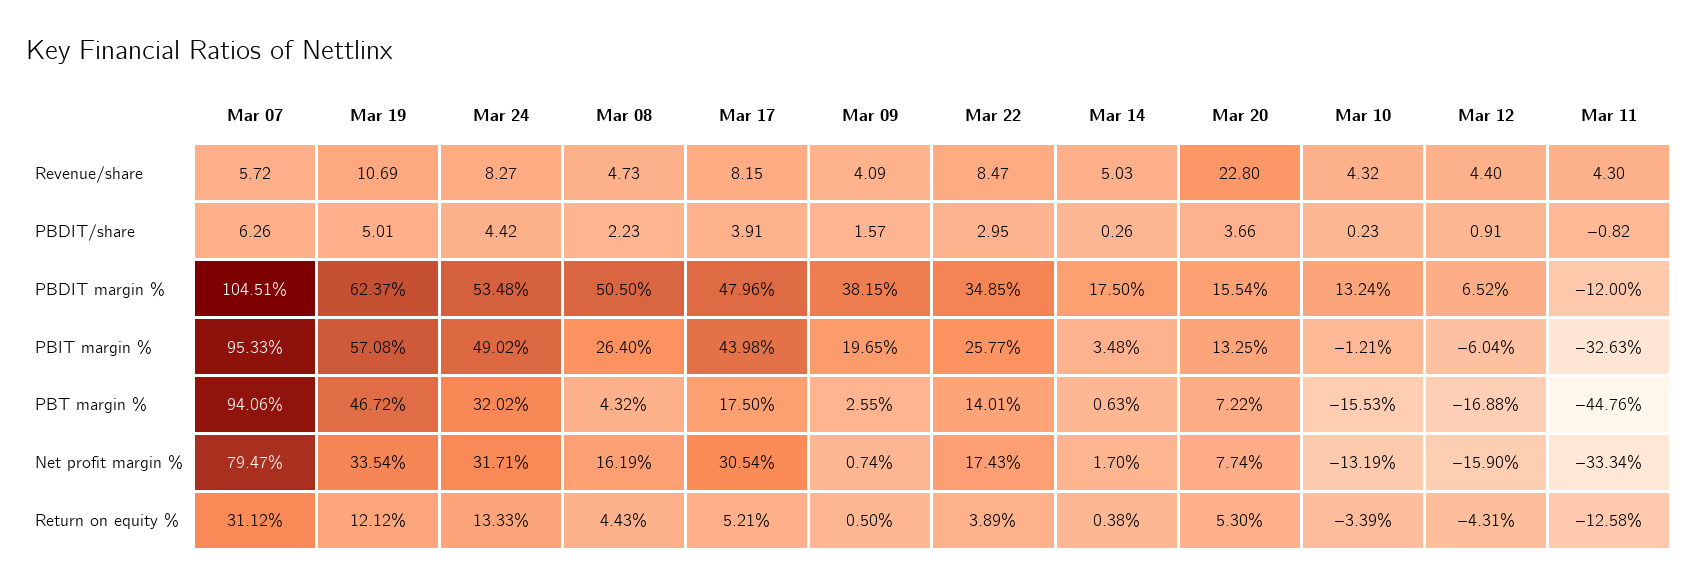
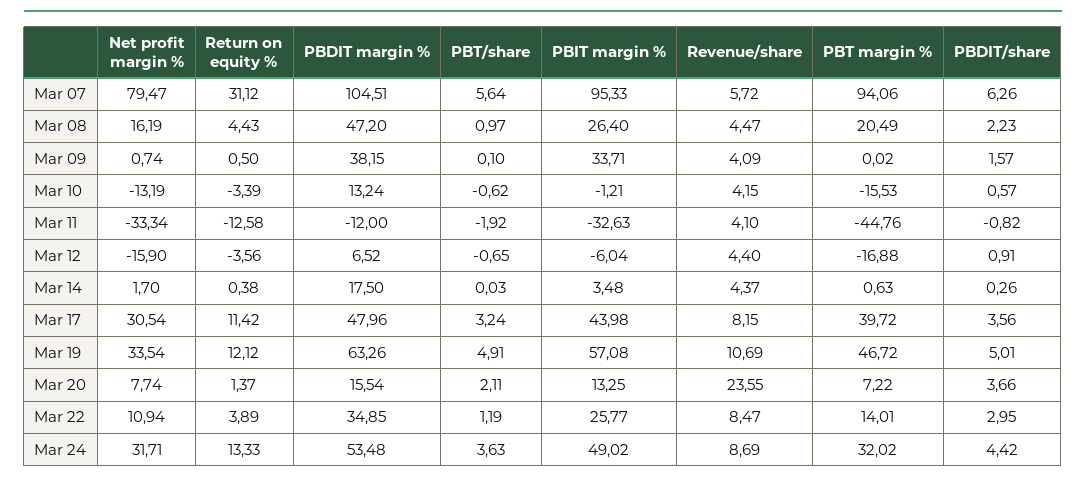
  {
    "Mar 07": {
      "Revenue/share": 5.72,
      "PBDIT/share": 6.26,
      "PBDIT margin %": 104.51,
      "PBIT margin %": 95.33,
      "PBT margin %": 94.06,
      "Net profit margin %": 79.47,
-     "Return on equity %": 31.12
+     "Return on equity %": 31.12,
+     "PBT/share": 5.64
    },
    "Mar 19": {
      "Revenue/share": 10.69,
      "PBDIT/share": 5.01,
-     "PBDIT margin %": 62.37,
+     "PBDIT margin %": 63.26,
      "PBIT margin %": 57.08,
      "PBT margin %": 46.72,
      "Net profit margin %": 33.54,
-     "Return on equity %": 12.12
+     "Return on equity %": 12.12,
+     "PBT/share": 4.91
    },
    "Mar 24": {
-     "Revenue/share": 8.27,
+     "Revenue/share": 8.69,
      "PBDIT/share": 4.42,
      "PBDIT margin %": 53.48,
      "PBIT margin %": 49.02,
      "PBT margin %": 32.02,
      "Net profit margin %": 31.71,
-     "Return on equity %": 13.33
+     "Return on equity %": 13.33,
+     "PBT/share": 3.63
    },
    "Mar 08": {
-     "Revenue/share": 4.73,
+     "Revenue/share": 4.47,
      "PBDIT/share": 2.23,
-     "PBDIT margin %": 50.5,
+     "PBDIT margin %": 47.2,
      "PBIT margin %": 26.4,
-     "PBT margin %": 4.32,
+     "PBT margin %": 20.49,
      "Net profit margin %": 16.19,
-     "Return on equity %": 4.43
+     "Return on equity %": 4.43,
+     "PBT/share": 0.97
    },
    "Mar 17": {
      "Revenue/share": 8.15,
-     "PBDIT/share": 3.91,
+     "PBDIT/share": 3.56,
      "PBDIT margin %": 47.96,
      "PBIT margin %": 43.98,
-     "PBT margin %": 17.5,
+     "PBT margin %": 39.72,
      "Net profit margin %": 30.54,
-     "Return on equity %": 5.21
+     "Return on equity %": 11.42,
+     "PBT/share": 3.24
    },
    "Mar 09": {
      "Revenue/share": 4.09,
      "PBDIT/share": 1.57,
      "PBDIT margin %": 38.15,
-     "PBIT margin %": 19.65,
+     "PBIT margin %": 33.71,
-     "PBT margin %": 2.55,
+     "PBT margin %": 0.02,
      "Net profit margin %": 0.74,
-     "Return on equity %": 0.5
+     "Return on equity %": 0.5,
+     "PBT/share": 0.1
    },
    "Mar 22": {
      "Revenue/share": 8.47,
      "PBDIT/share": 2.95,
      "PBDIT margin %": 34.85,
      "PBIT margin %": 25.77,
      "PBT margin %": 14.01,
-     "Net profit margin %": 17.43,
+     "Net profit margin %": 10.94,
-     "Return on equity %": 3.89
+     "Return on equity %": 3.89,
+     "PBT/share": 1.19
    },
    "Mar 14": {
-     "Revenue/share": 5.03,
+     "Revenue/share": 4.37,
      "PBDIT/share": 0.26,
      "PBDIT margin %": 17.5,
      "PBIT margin %": 3.48,
      "PBT margin %": 0.63,
      "Net profit margin %": 1.7,
-     "Return on equity %": 0.38
+     "Return on equity %": 0.38,
+     "PBT/share": 0.03
    },
    "Mar 20": {
-     "Revenue/share": 22.8,
+     "Revenue/share": 23.55,
      "PBDIT/share": 3.66,
      "PBDIT margin %": 15.54,
      "PBIT margin %": 13.25,
      "PBT margin %": 7.22,
      "Net profit margin %": 7.74,
-     "Return on equity %": 5.3
+     "Return on equity %": 1.37,
+     "PBT/share": 2.11
    },
    "Mar 10": {
-     "Revenue/share": 4.32,
+     "Revenue/share": 4.15,
-     "PBDIT/share": 0.23,
+     "PBDIT/share": 0.57,
      "PBDIT margin %": 13.24,
      "PBIT margin %": -1.21,
      "PBT margin %": -15.53,
      "Net profit margin %": -13.19,
-     "Return on equity %": -3.39
+     "Return on equity %": -3.39,
+     "PBT/share": -0.62
    },
    "Mar 12": {
      "Revenue/share": 4.4,
      "PBDIT/share": 0.91,
      "PBDIT margin %": 6.52,
      "PBIT margin %": -6.04,
      "PBT margin %": -16.88,
      "Net profit margin %": -15.9,
-     "Return on equity %": -4.31
+     "Return on equity %": -3.56,
+     "PBT/share": -0.65
    },
    "Mar 11": {
-     "Revenue/share": 4.3,
+     "Revenue/share": 4.1,
      "PBDIT/share": -0.82,
      "PBDIT margin %": -12,
      "PBIT margin %": -32.63,
      "PBT margin %": -44.76,
      "Net profit margin %": -33.34,
-     "Return on equity %": -12.58
+     "Return on equity %": -12.58,
+     "PBT/share": -1.92
    }
  }

